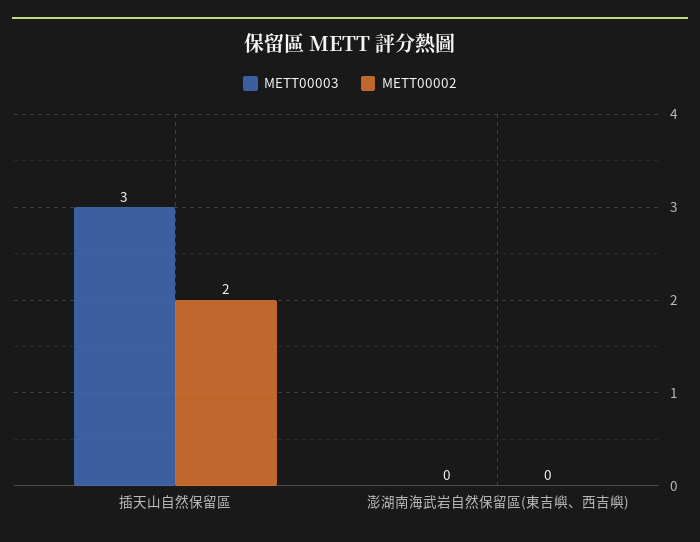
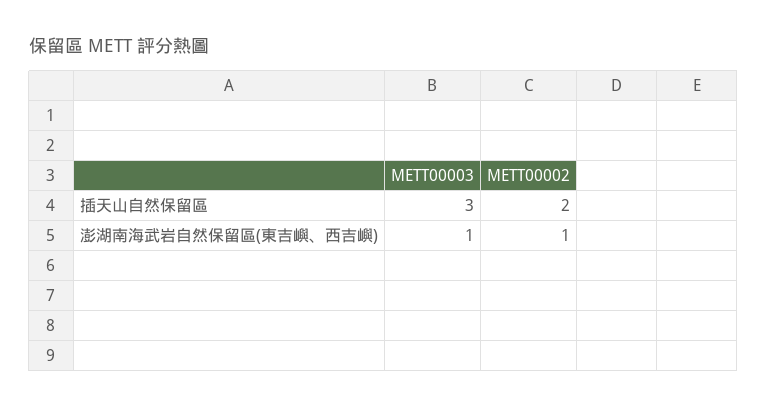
  {
    "METT00003": {
      "插天山自然保留區": 3,
-     "澎湖南海武岩自然保留區(東吉嶼、西吉嶼)": 0
+     "澎湖南海武岩自然保留區(東吉嶼、西吉嶼)": 1
    },
    "METT00002": {
      "插天山自然保留區": 2,
-     "澎湖南海武岩自然保留區(東吉嶼、西吉嶼)": 0
+     "澎湖南海武岩自然保留區(東吉嶼、西吉嶼)": 1
    }
  }

